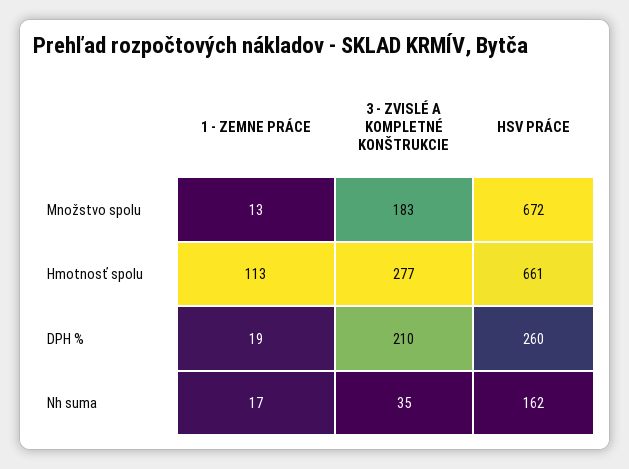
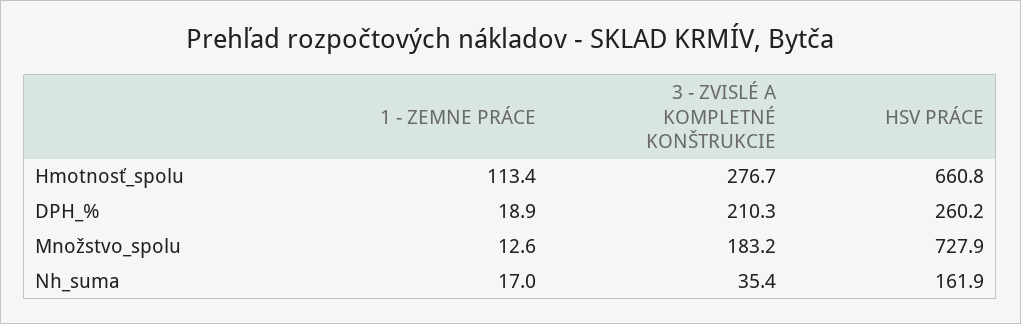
  {
    "1 - ZEMNE PRÁCE": {
      "Množstvo spolu": 12.6,
      "Hmotnosť spolu": 113.4,
      "DPH %": 18.9,
      "Nh suma": 17
    },
    "3 - ZVISLÉ A KOMPLETNÉ KONŠTRUKCIE": {
      "Množstvo spolu": 183.2,
      "Hmotnosť spolu": 276.7,
      "DPH %": 210.3,
      "Nh suma": 35.4
    },
    "HSV PRÁCE": {
-     "Množstvo spolu": 672,
+     "Množstvo spolu": 727.9,
      "Hmotnosť spolu": 660.8,
      "DPH %": 260.2,
      "Nh suma": 161.9
    }
  }

